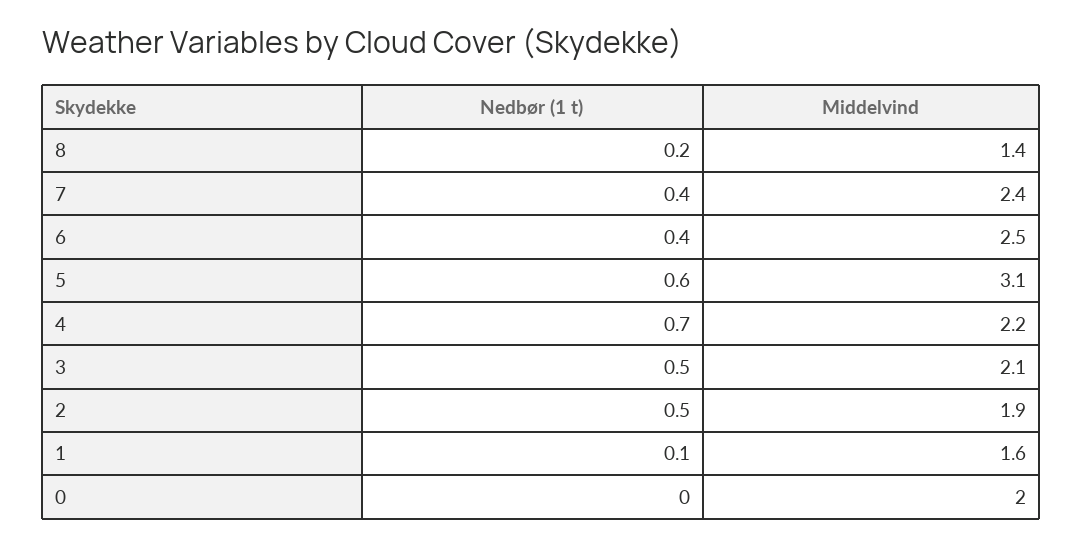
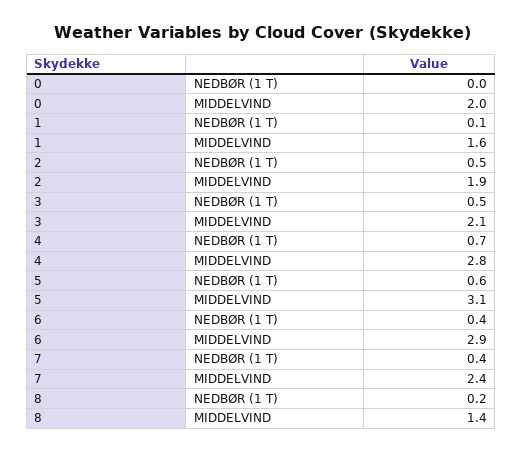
  {
    "Nedbør (1 t)": {
      "8": 0.2,
      "7": 0.4,
      "6": 0.4,
      "5": 0.6,
      "4": 0.7,
      "3": 0.5,
      "2": 0.5,
      "1": 0.1,
      "0": 0
    },
    "Middelvind": {
      "8": 1.4,
      "7": 2.4,
-     "6": 2.5,
+     "6": 2.9,
      "5": 3.1,
-     "4": 2.2,
+     "4": 2.8,
      "3": 2.1,
      "2": 1.9,
      "1": 1.6,
      "0": 2
    }
  }

